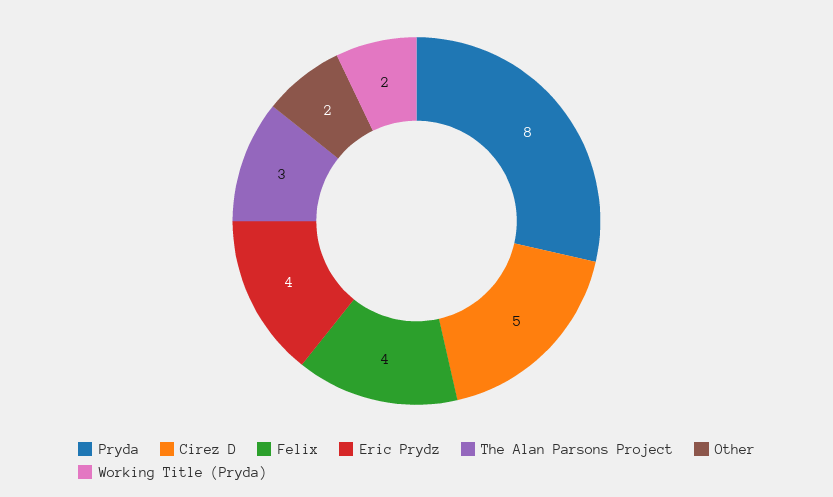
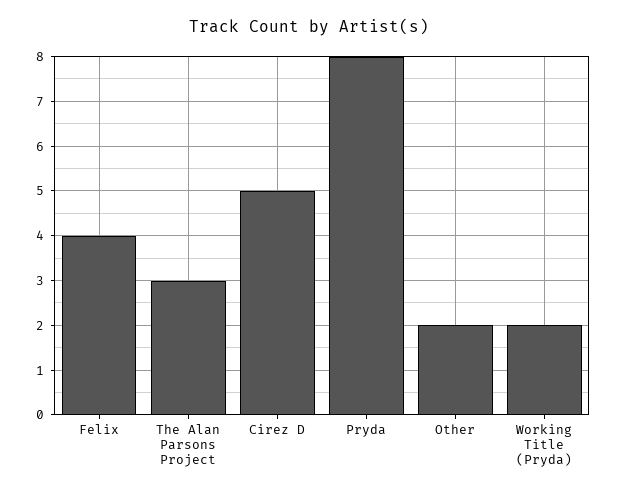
  {
    "Pryda": 8,
    "Cirez D": 5,
    "Felix": 4,
-   "Eric Prydz": 4,
    "The Alan Parsons Project": 3,
    "Other": 2,
    "Working Title (Pryda)": 2
  }

